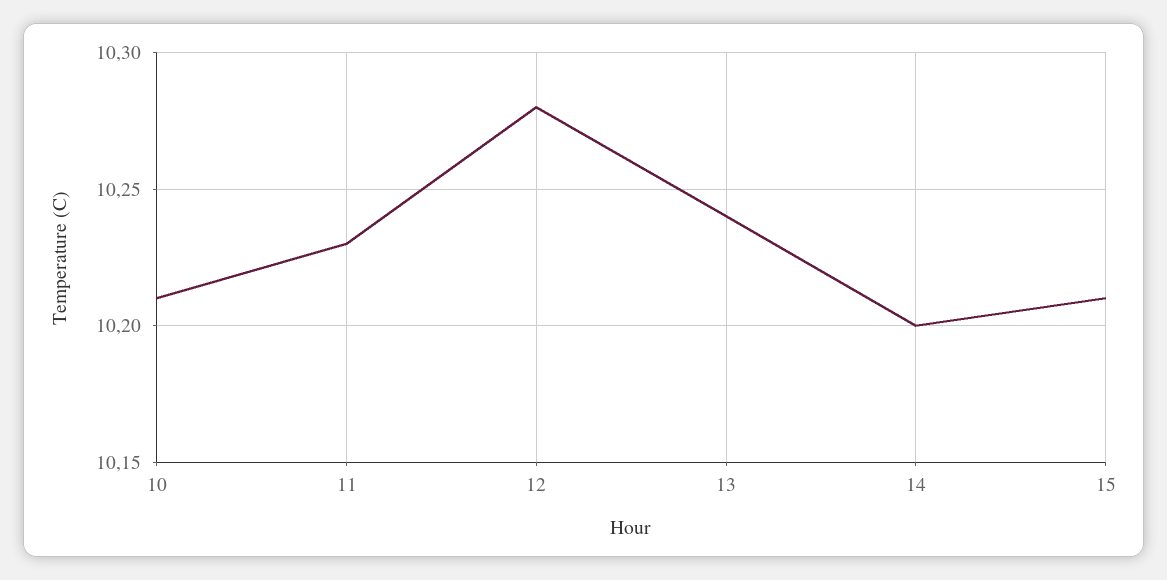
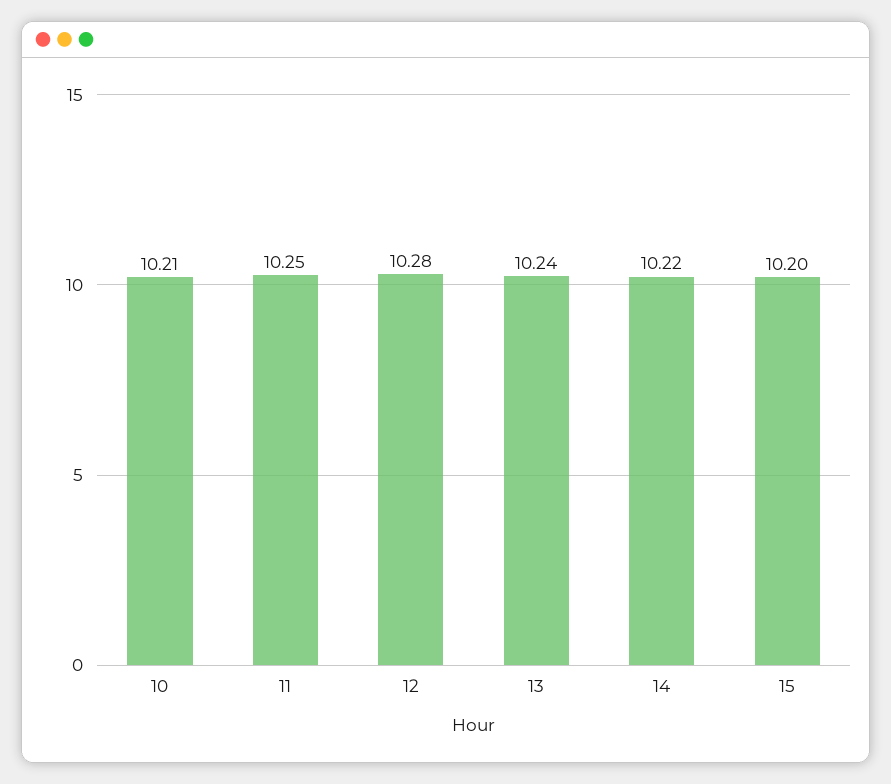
  {
    "10": 10.21,
-   "11": 10.23,
+   "11": 10.25,
    "12": 10.28,
    "13": 10.24,
-   "14": 10.2,
+   "14": 10.22,
-   "15": 10.21
+   "15": 10.2
  }

